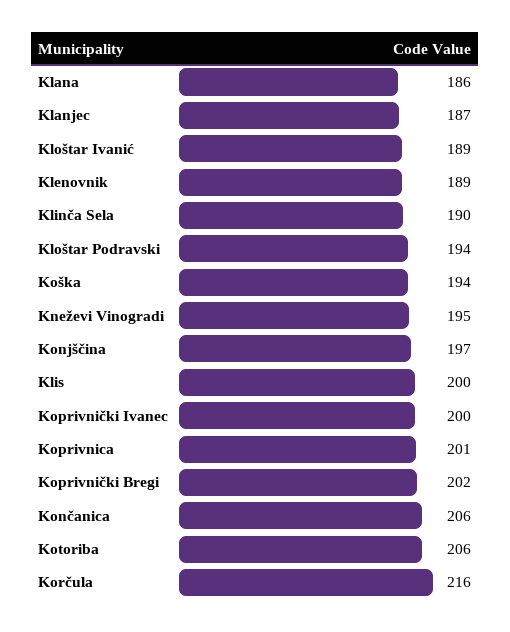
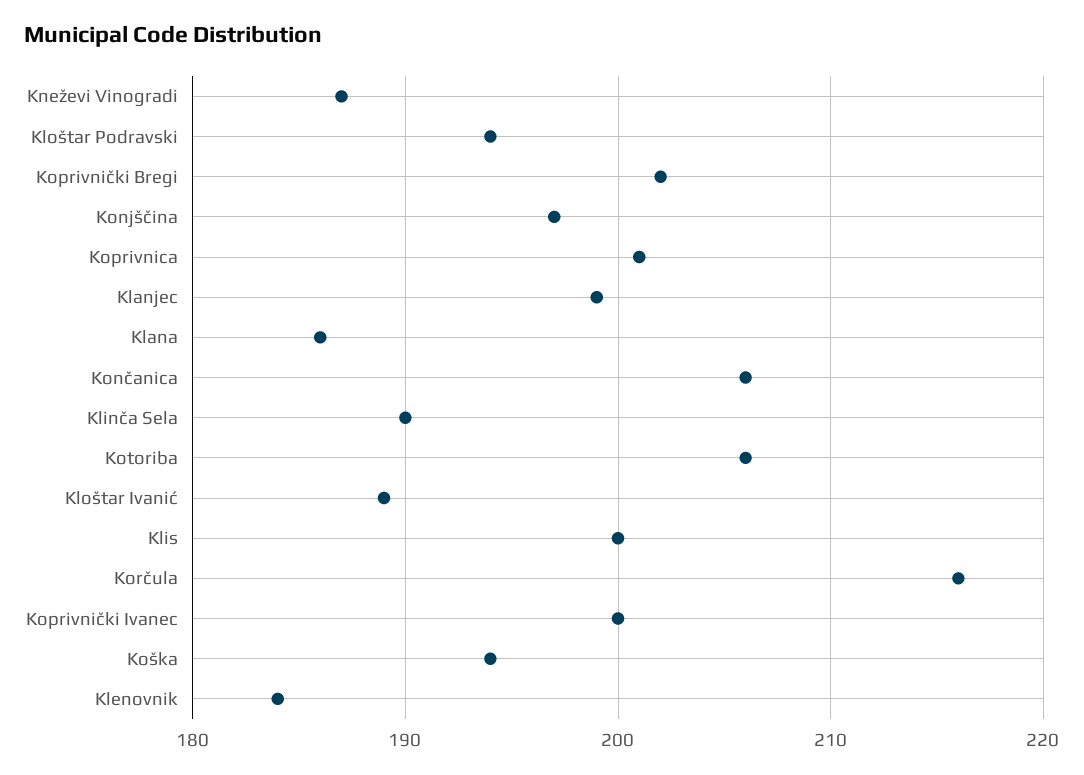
  {
    "Klana": 186,
-   "Klanjec": 187,
+   "Klanjec": 199,
    "Kloštar Ivanić": 189,
-   "Klenovnik": 189,
+   "Klenovnik": 184,
    "Klinča Sela": 190,
    "Kloštar Podravski": 194,
    "Koška": 194,
-   "Kneževi Vinogradi": 195,
+   "Kneževi Vinogradi": 187,
    "Konjščina": 197,
    "Klis": 200,
    "Koprivnički Ivanec": 200,
    "Koprivnica": 201,
    "Koprivnički Bregi": 202,
    "Končanica": 206,
    "Kotoriba": 206,
    "Korčula": 216
  }

